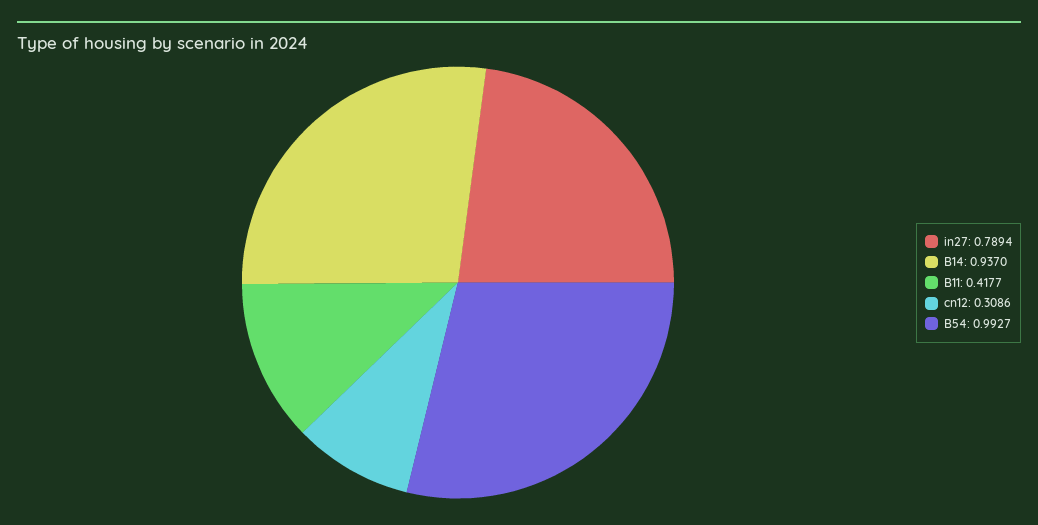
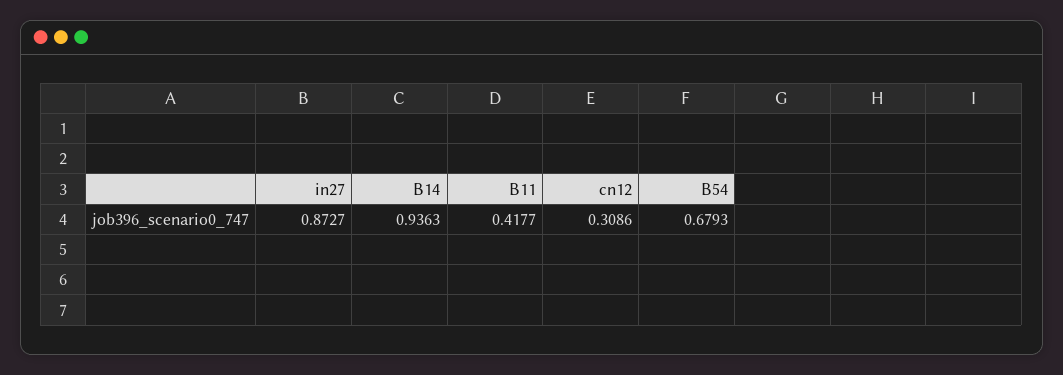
  {
-   "in27": 0.7894,
+   "in27": 0.8727,
-   "B14": 0.937,
+   "B14": 0.9363,
    "B11": 0.4177,
    "cn12": 0.3086,
-   "B54": 0.9927
+   "B54": 0.6793
  }

